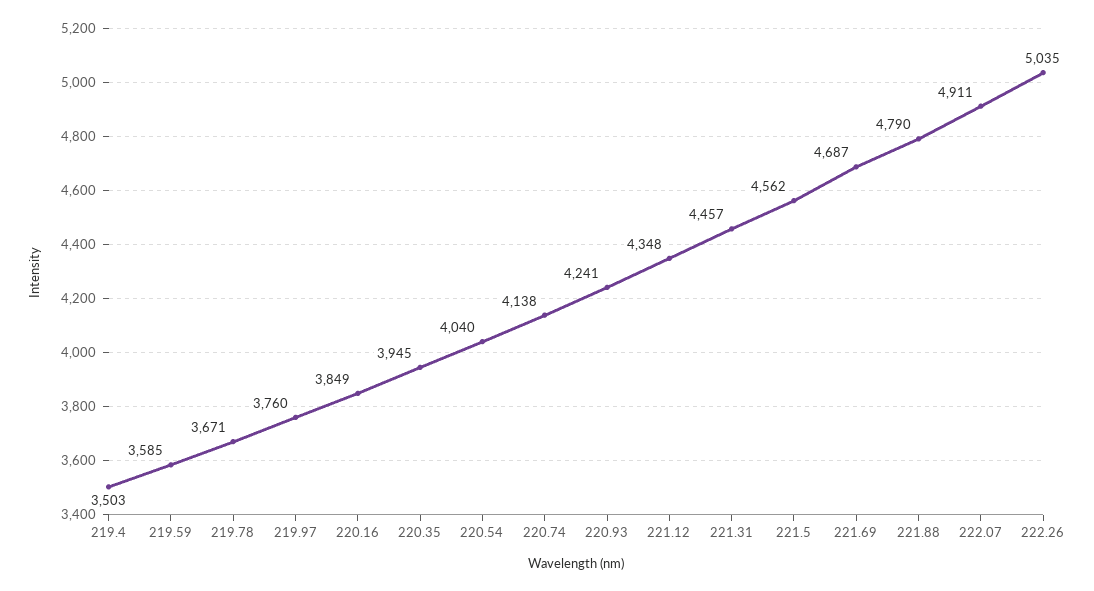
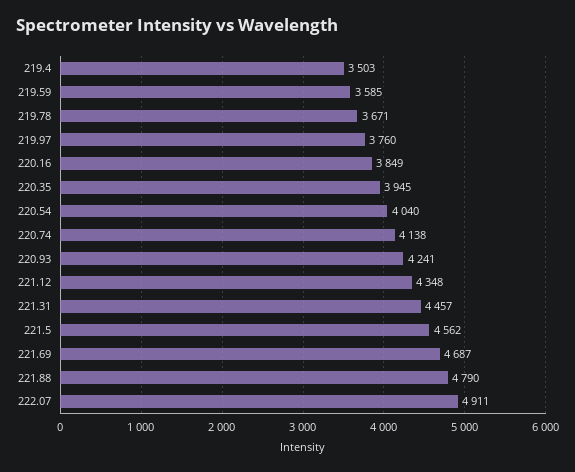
  {
    "219.4": 3503,
    "219.59": 3585,
    "219.78": 3671,
    "219.97": 3760,
    "220.16": 3849,
    "220.35": 3945,
    "220.54": 4040,
    "220.74": 4138,
    "220.93": 4241,
    "221.12": 4348,
    "221.31": 4457,
    "221.5": 4562,
    "221.69": 4687,
    "221.88": 4790,
-   "222.07": 4911,
+   "222.07": 4911
-   "222.26": 5035
  }

